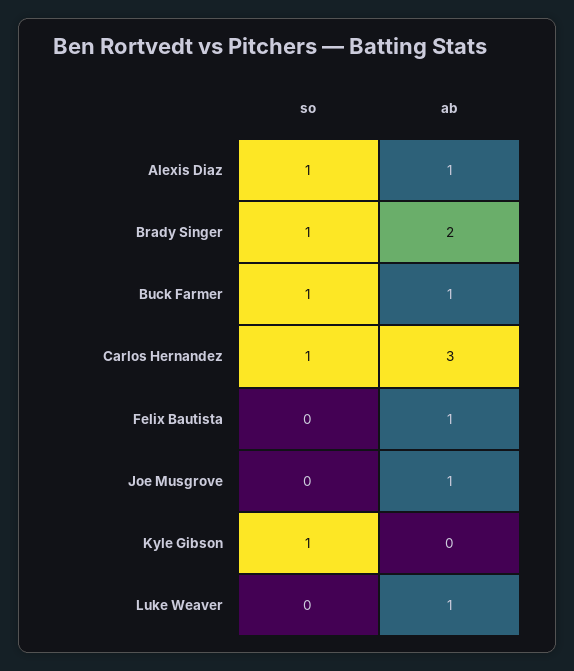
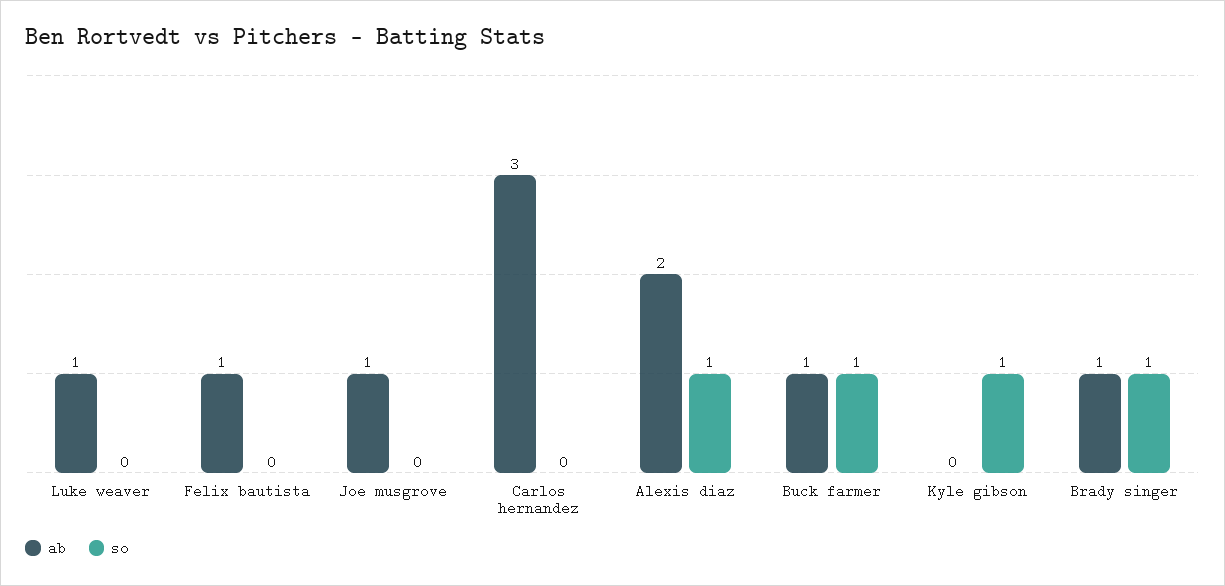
  {
    "so": {
      "Alexis Diaz": 1,
      "Brady Singer": 1,
      "Buck Farmer": 1,
-     "Carlos Hernandez": 1,
+     "Carlos Hernandez": 0,
      "Felix Bautista": 0,
      "Joe Musgrove": 0,
      "Kyle Gibson": 1,
      "Luke Weaver": 0
    },
    "ab": {
-     "Alexis Diaz": 1,
+     "Alexis Diaz": 2,
-     "Brady Singer": 2,
+     "Brady Singer": 1,
      "Buck Farmer": 1,
      "Carlos Hernandez": 3,
      "Felix Bautista": 1,
      "Joe Musgrove": 1,
      "Kyle Gibson": 0,
      "Luke Weaver": 1
    }
  }

